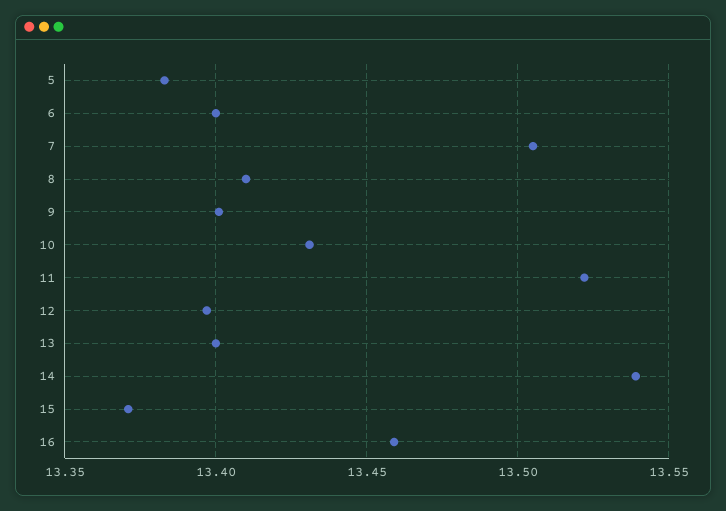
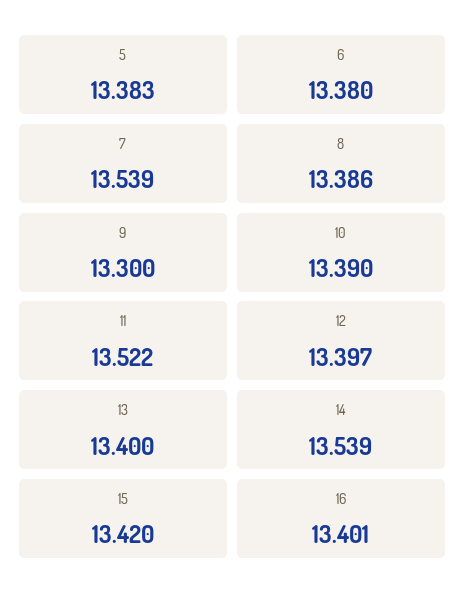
  {
    "5": 13.383,
-   "6": 13.4,
+   "6": 13.38,
-   "7": 13.505,
+   "7": 13.539,
-   "8": 13.41,
+   "8": 13.386,
-   "9": 13.4,
+   "9": 13.3,
-   "10": 13.43,
+   "10": 13.39,
    "11": 13.522,
    "12": 13.397,
    "13": 13.4,
    "14": 13.539,
-   "15": 13.37,
+   "15": 13.42,
-   "16": 13.46
+   "16": 13.401
  }

